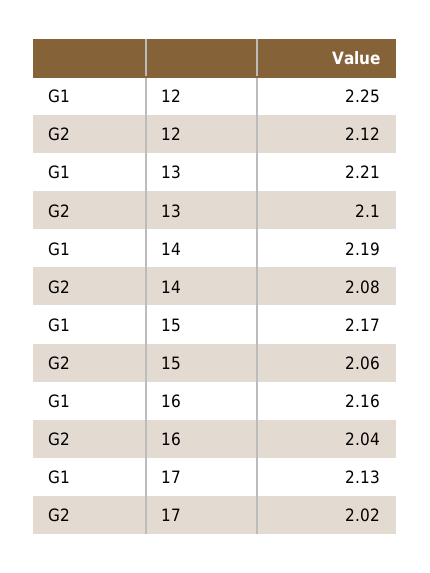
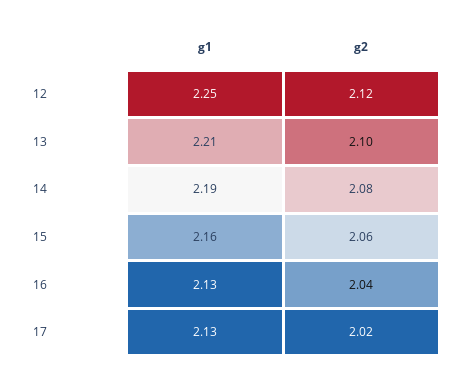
  {
    "G1": {
      "12": 2.25,
      "13": 2.21,
      "14": 2.19,
-     "15": 2.17,
+     "15": 2.16,
-     "16": 2.16,
+     "16": 2.13,
      "17": 2.13
    },
    "G2": {
      "12": 2.12,
      "13": 2.1,
      "14": 2.08,
      "15": 2.06,
      "16": 2.04,
      "17": 2.02
    }
  }

